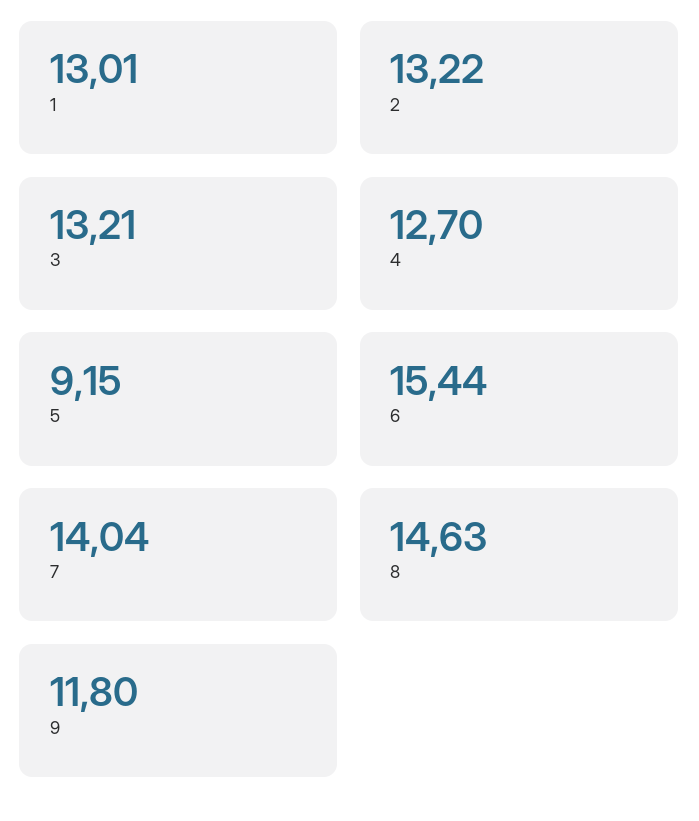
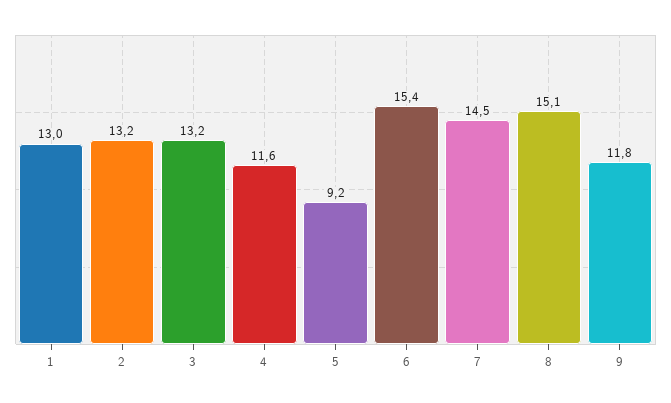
  {
    "1": 13.01,
    "2": 13.22,
    "3": 13.21,
-   "4": 12.7,
+   "4": 11.6,
    "5": 9.15,
    "6": 15.44,
-   "7": 14.04,
+   "7": 14.5,
-   "8": 14.63,
+   "8": 15.1,
    "9": 11.8
  }

